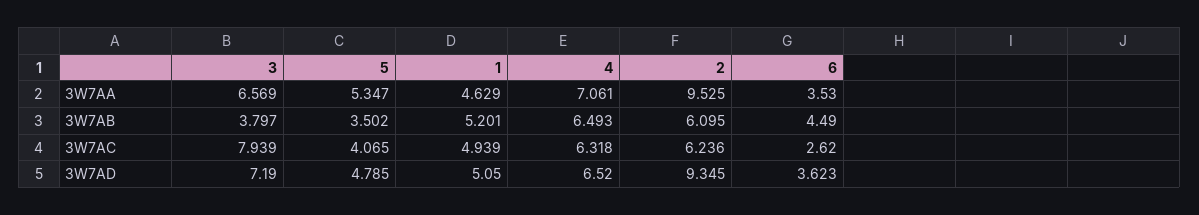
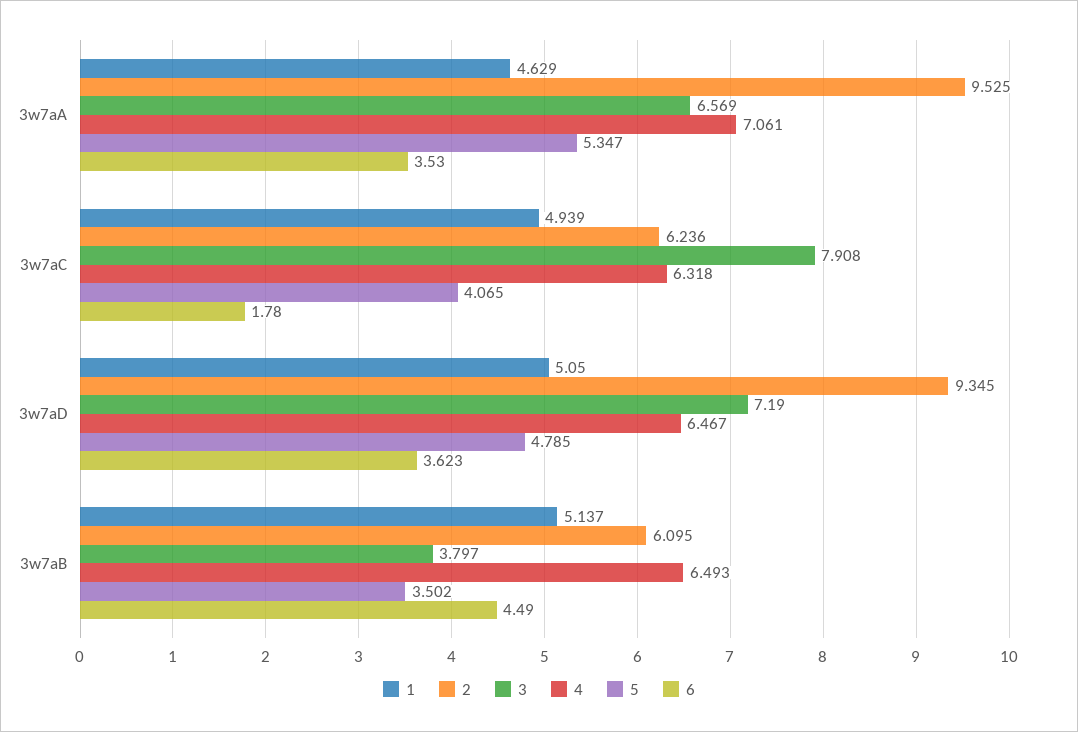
  {
    "3": {
      "3W7AA": 6.569,
      "3W7AB": 3.797,
-     "3W7AC": 7.939,
+     "3W7AC": 7.908,
      "3W7AD": 7.19
    },
    "5": {
      "3W7AA": 5.347,
      "3W7AB": 3.502,
      "3W7AC": 4.065,
      "3W7AD": 4.785
    },
    "1": {
      "3W7AA": 4.629,
-     "3W7AB": 5.201,
+     "3W7AB": 5.137,
      "3W7AC": 4.939,
      "3W7AD": 5.05
    },
    "4": {
      "3W7AA": 7.061,
      "3W7AB": 6.493,
      "3W7AC": 6.318,
-     "3W7AD": 6.52
+     "3W7AD": 6.467
    },
    "2": {
      "3W7AA": 9.525,
      "3W7AB": 6.095,
      "3W7AC": 6.236,
      "3W7AD": 9.345
    },
    "6": {
      "3W7AA": 3.53,
      "3W7AB": 4.49,
-     "3W7AC": 2.62,
+     "3W7AC": 1.78,
      "3W7AD": 3.623
    }
  }

